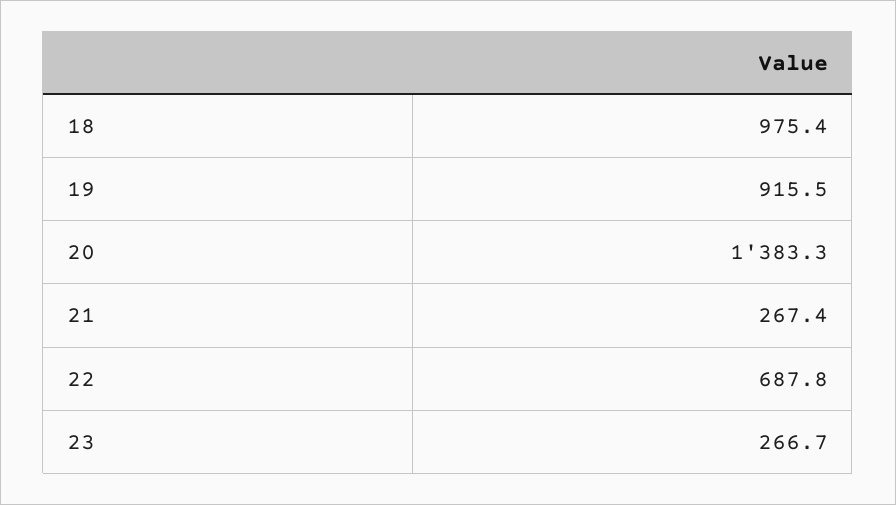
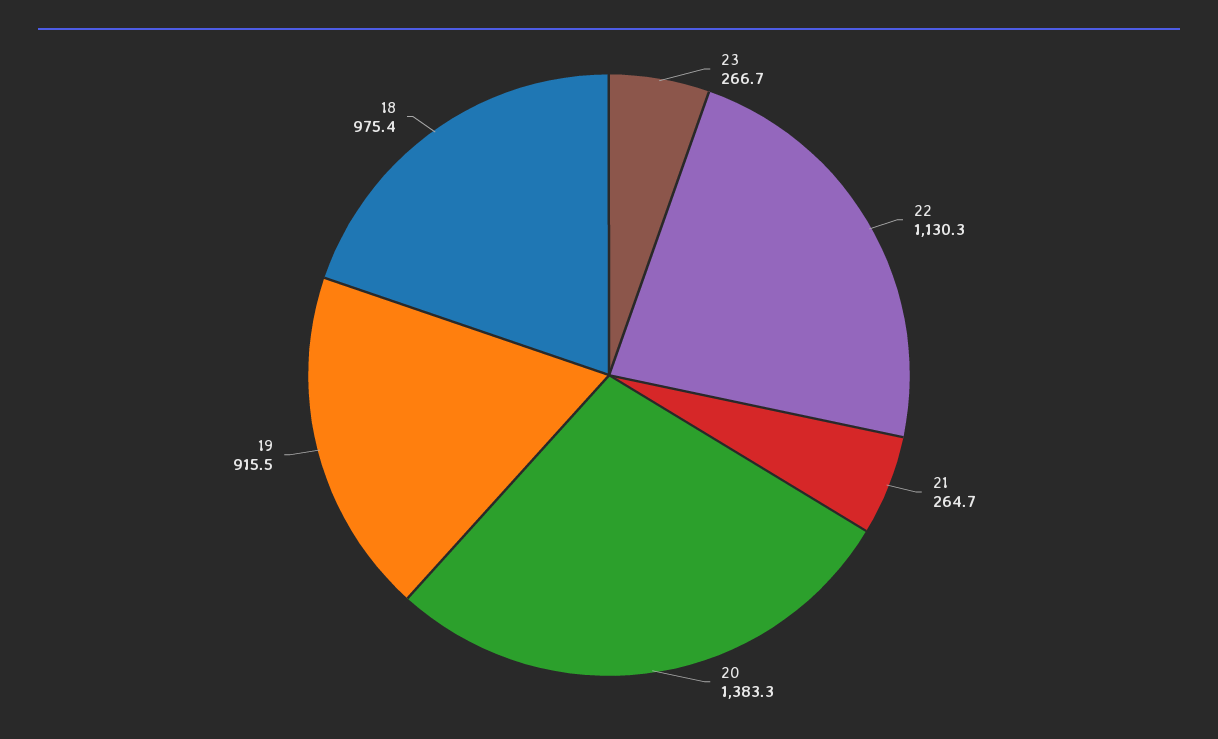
  {
    "18": 975.4,
    "19": 915.5,
    "20": 1383.3,
-   "21": 267.4,
+   "21": 264.7,
-   "22": 687.8,
+   "22": 1130.3,
    "23": 266.7
  }

